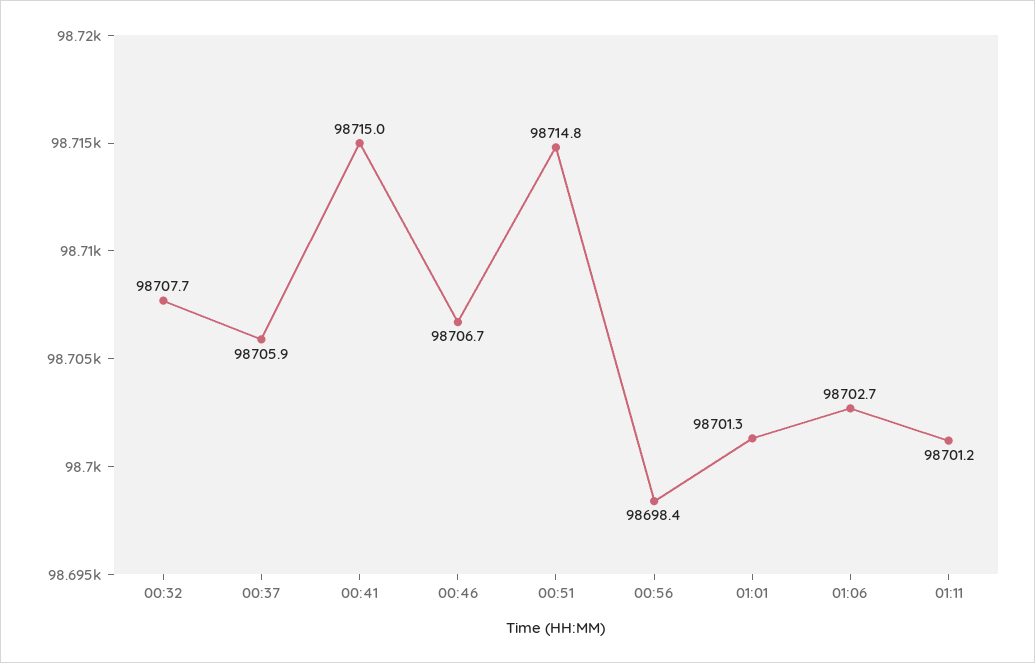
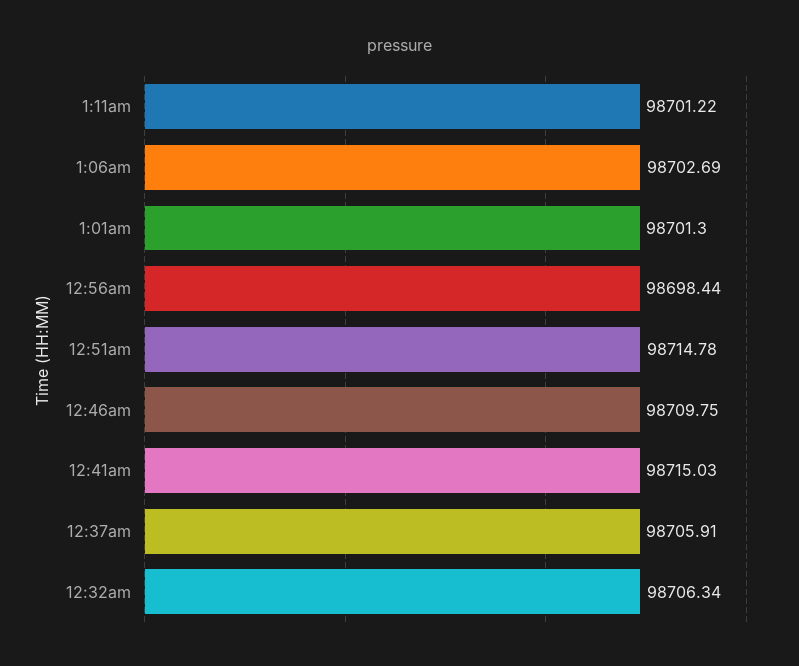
  {
-   "00:32": 98707.7,
+   "00:32": 98706.34,
    "00:37": 98705.91,
    "00:41": 98715.03,
-   "00:46": 98706.7,
+   "00:46": 98709.75,
    "00:51": 98714.78,
    "00:56": 98698.44,
    "01:01": 98701.3,
    "01:06": 98702.69,
    "01:11": 98701.22
  }

